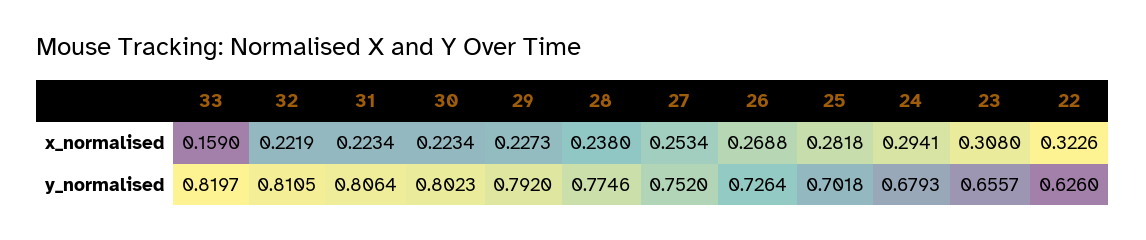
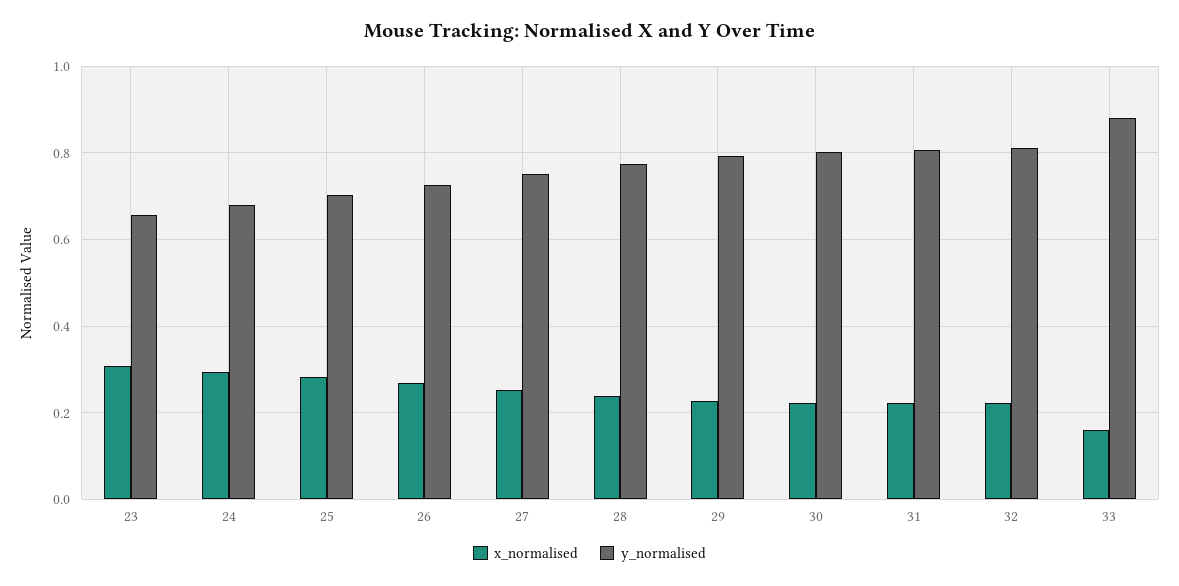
  {
    "x_normalised": {
      "33": 0.159,
      "32": 0.2219,
      "31": 0.2234,
      "30": 0.2234,
      "29": 0.2273,
      "28": 0.238,
      "27": 0.2534,
      "26": 0.2688,
      "25": 0.2818,
      "24": 0.2941,
-     "23": 0.308,
+     "23": 0.308
-     "22": 0.3226
    },
    "y_normalised": {
-     "33": 0.8197,
+     "33": 0.88,
      "32": 0.8105,
      "31": 0.8064,
      "30": 0.8023,
      "29": 0.792,
      "28": 0.7746,
      "27": 0.752,
      "26": 0.7264,
      "25": 0.7018,
      "24": 0.6793,
-     "23": 0.6557,
+     "23": 0.6557
-     "22": 0.626
    }
  }

